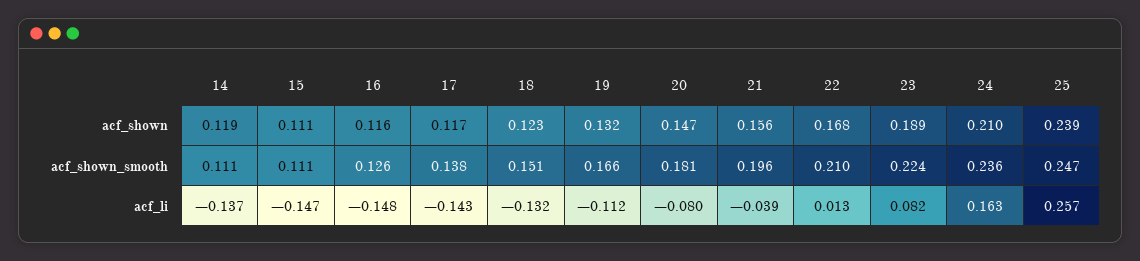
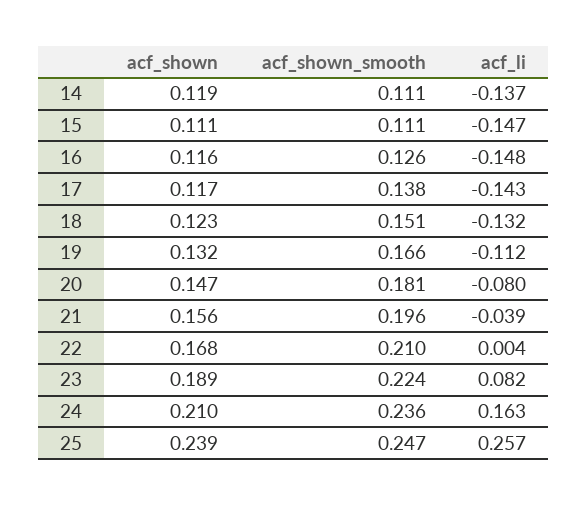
  {
    "14": {
      "acf_shown": 0.119,
      "acf_shown_smooth": 0.111,
      "acf_li": -0.137
    },
    "15": {
      "acf_shown": 0.111,
      "acf_shown_smooth": 0.111,
      "acf_li": -0.147
    },
    "16": {
      "acf_shown": 0.116,
      "acf_shown_smooth": 0.126,
      "acf_li": -0.148
    },
    "17": {
      "acf_shown": 0.117,
      "acf_shown_smooth": 0.138,
      "acf_li": -0.143
    },
    "18": {
      "acf_shown": 0.123,
      "acf_shown_smooth": 0.151,
      "acf_li": -0.132
    },
    "19": {
      "acf_shown": 0.132,
      "acf_shown_smooth": 0.166,
      "acf_li": -0.112
    },
    "20": {
      "acf_shown": 0.147,
      "acf_shown_smooth": 0.181,
      "acf_li": -0.08
    },
    "21": {
      "acf_shown": 0.156,
      "acf_shown_smooth": 0.196,
      "acf_li": -0.039
    },
    "22": {
      "acf_shown": 0.168,
      "acf_shown_smooth": 0.21,
-     "acf_li": 0.013
+     "acf_li": 0.004
    },
    "23": {
      "acf_shown": 0.189,
      "acf_shown_smooth": 0.224,
      "acf_li": 0.082
    },
    "24": {
      "acf_shown": 0.21,
      "acf_shown_smooth": 0.236,
      "acf_li": 0.163
    },
    "25": {
      "acf_shown": 0.239,
      "acf_shown_smooth": 0.247,
      "acf_li": 0.257
    }
  }

